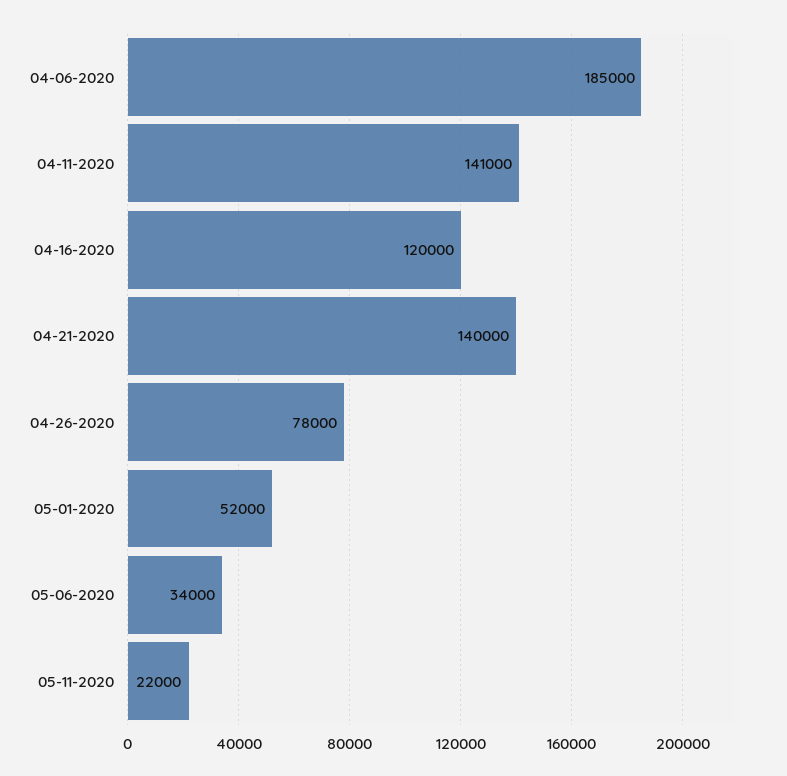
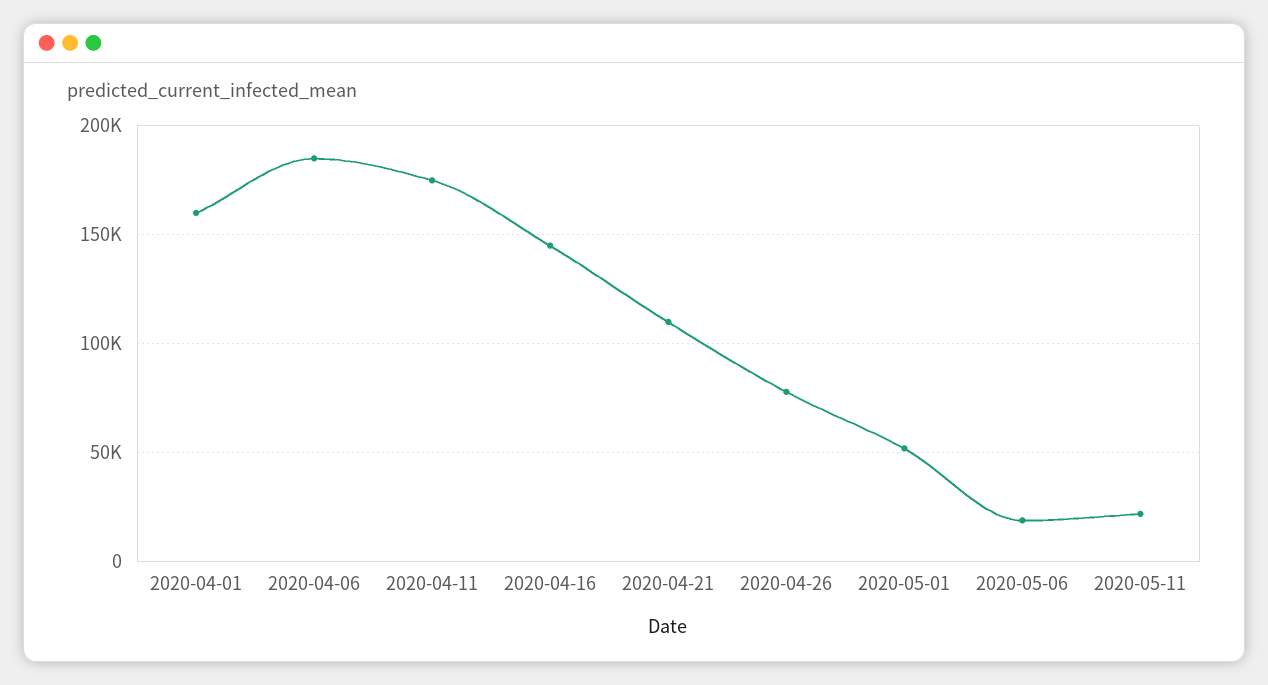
  {
    "04-06-2020": 185000,
-   "04-11-2020": 141000,
+   "04-11-2020": 175000,
-   "04-16-2020": 120000,
+   "04-16-2020": 145000,
-   "04-21-2020": 140000,
+   "04-21-2020": 110000,
    "04-26-2020": 78000,
    "05-01-2020": 52000,
-   "05-06-2020": 34000,
+   "05-06-2020": 20000,
-   "05-11-2020": 22000
+   "05-11-2020": 22000,
+   "2020-04-01": 160000
  }

